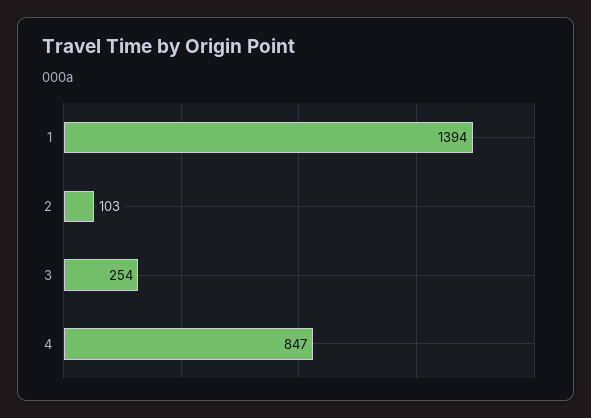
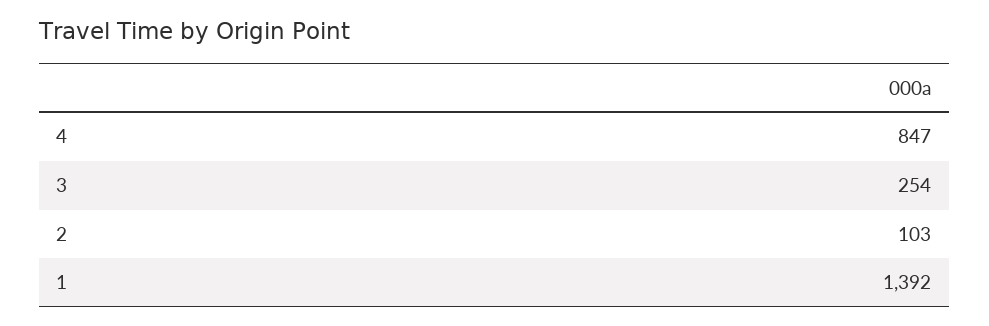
  {
-   "1": 1394,
+   "1": 1392,
    "2": 103,
    "3": 254,
    "4": 847
  }

